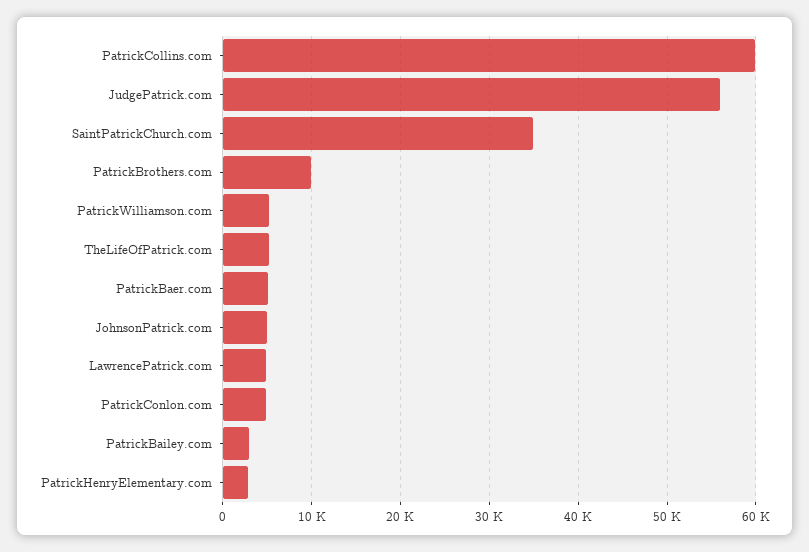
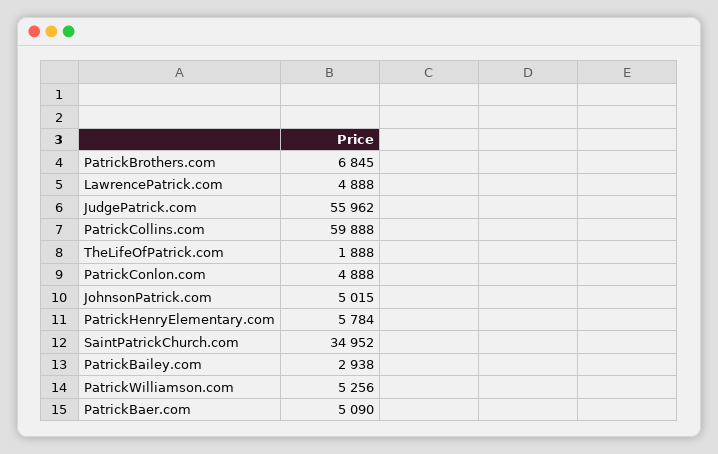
  {
    "PatrickCollins.com": 59888,
    "JudgePatrick.com": 55962,
    "SaintPatrickChurch.com": 34952,
-   "PatrickBrothers.com": 10000,
+   "PatrickBrothers.com": 6845,
    "PatrickWilliamson.com": 5256,
-   "TheLifeOfPatrick.com": 5000,
+   "TheLifeOfPatrick.com": 1888,
    "PatrickBaer.com": 5090,
    "JohnsonPatrick.com": 5015,
    "LawrencePatrick.com": 4888,
    "PatrickConlon.com": 4888,
    "PatrickBailey.com": 2938,
-   "PatrickHenryElementary.com": 3000
+   "PatrickHenryElementary.com": 5784
  }

